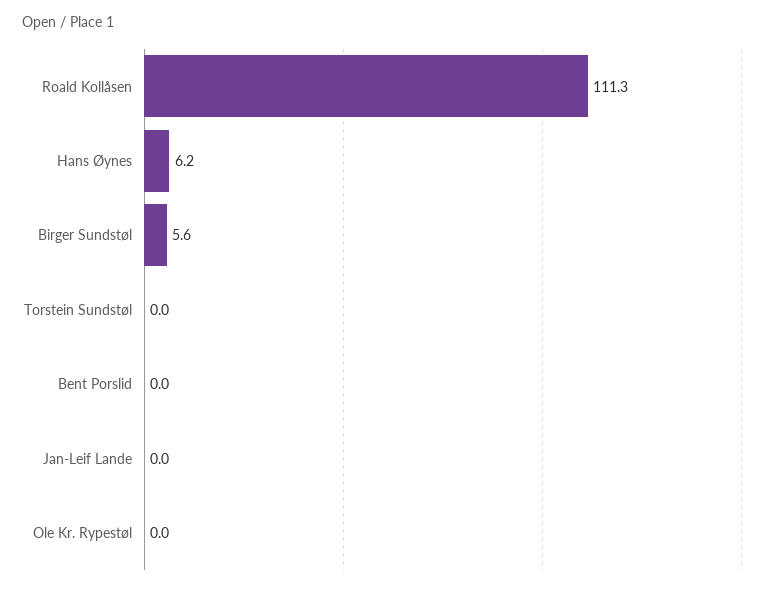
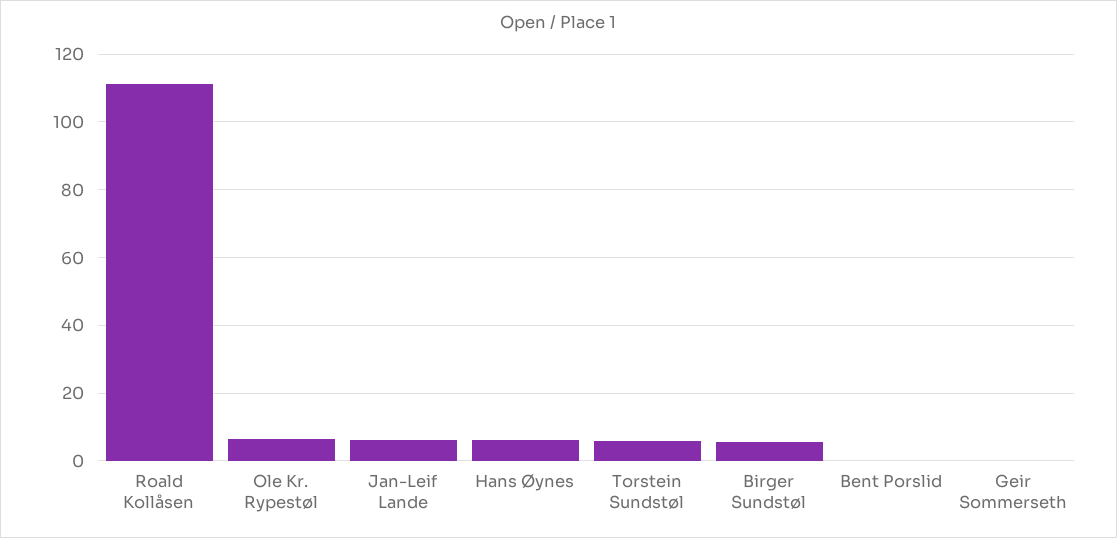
  {
    "Roald Kollåsen": 111.3,
    "Hans Øynes": 6.2,
    "Birger Sundstøl": 5.6,
-   "Torstein Sundstøl": 0,
+   "Torstein Sundstøl": 6,
    "Bent Porslid": 0,
-   "Jan-Leif Lande": 0,
+   "Jan-Leif Lande": 6,
-   "Ole Kr. Rypestøl": 0
+   "Ole Kr. Rypestøl": 6,
+   "Geir Sommerseth": 0
  }

